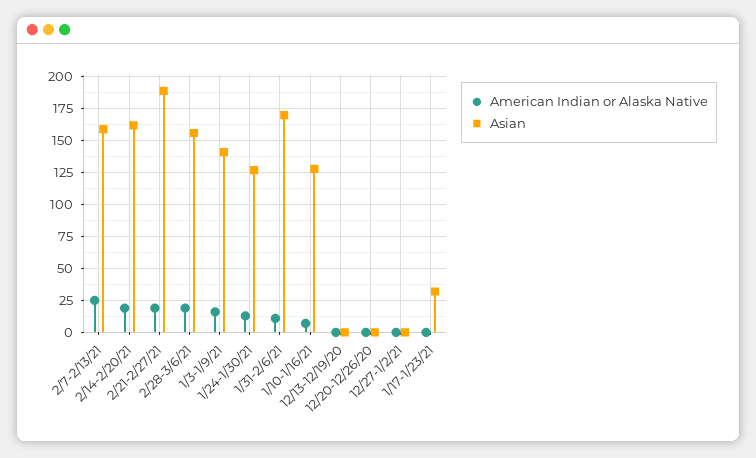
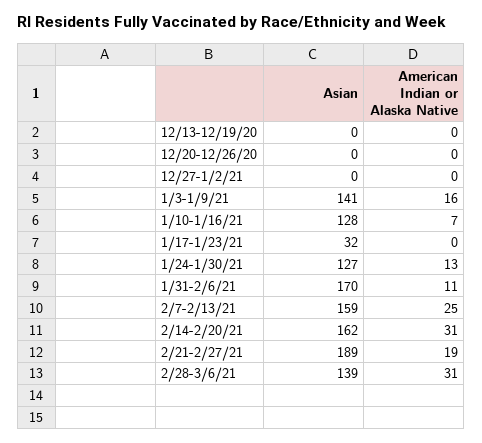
  {
    "American Indian or Alaska Native": {
      "2/7-2/13/21": 25,
-     "2/14-2/20/21": 20,
+     "2/14-2/20/21": 31,
      "2/21-2/27/21": 19,
-     "2/28-3/6/21": 20,
+     "2/28-3/6/21": 31,
      "1/3-1/9/21": 16,
      "1/24-1/30/21": 13,
      "1/31-2/6/21": 11,
      "1/10-1/16/21": 7,
      "12/13-12/19/20": 0,
      "12/20-12/26/20": 0,
      "12/27-1/2/21": 0,
      "1/17-1/23/21": 0
    },
    "Asian": {
      "2/7-2/13/21": 159,
      "2/14-2/20/21": 162,
      "2/21-2/27/21": 189,
-     "2/28-3/6/21": 155,
+     "2/28-3/6/21": 139,
      "1/3-1/9/21": 141,
      "1/24-1/30/21": 127,
      "1/31-2/6/21": 170,
      "1/10-1/16/21": 128,
      "12/13-12/19/20": 0,
      "12/20-12/26/20": 0,
      "12/27-1/2/21": 0,
      "1/17-1/23/21": 32
    }
  }

